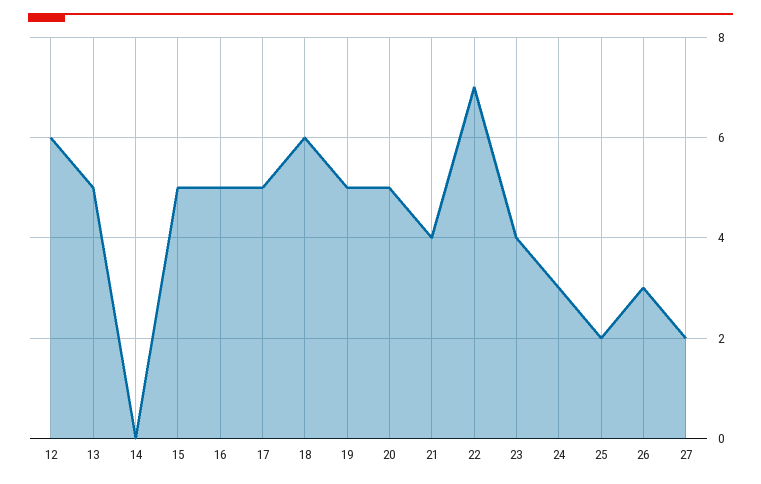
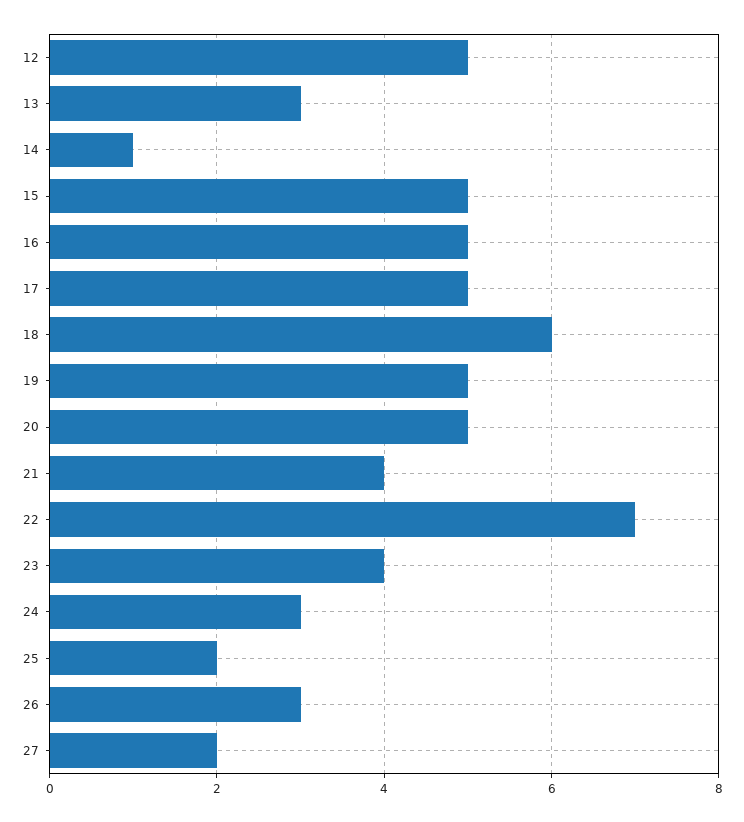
  {
-   "12": 6,
+   "12": 5,
-   "13": 5,
+   "13": 3,
-   "14": 0,
+   "14": 1,
    "15": 5,
    "16": 5,
    "17": 5,
    "18": 6,
    "19": 5,
    "20": 5,
    "21": 4,
    "22": 7,
    "23": 4,
    "24": 3,
    "25": 2,
    "26": 3,
    "27": 2
  }

